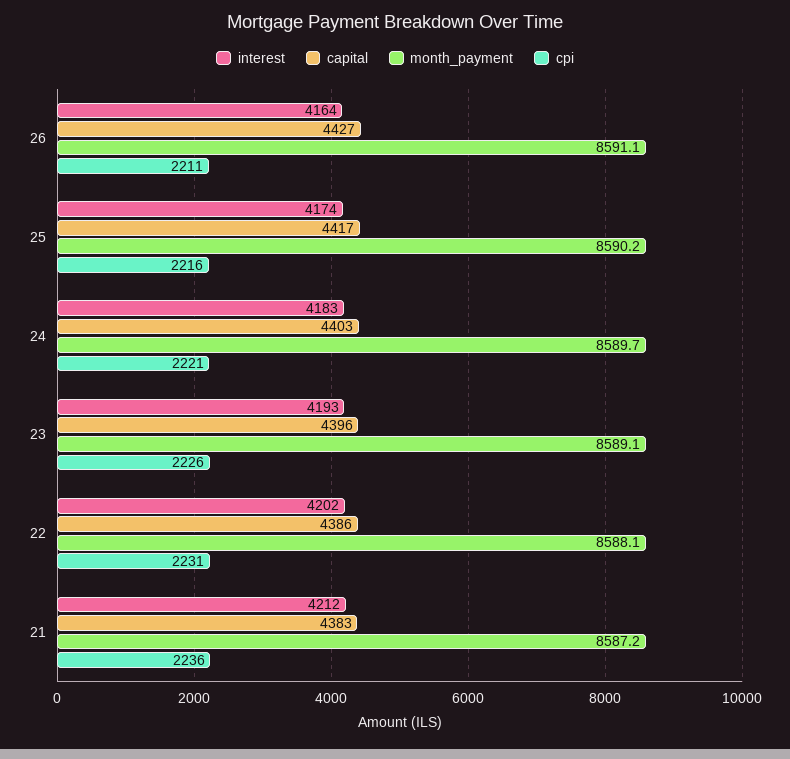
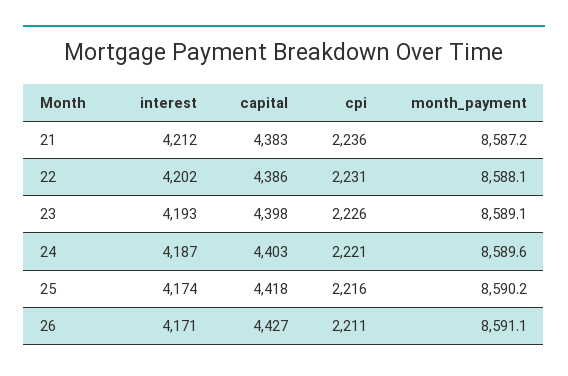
  {
    "interest": {
-     "26": 4164,
+     "26": 4171,
      "25": 4174,
-     "24": 4183,
+     "24": 4187,
      "23": 4193,
      "22": 4202,
      "21": 4212
    },
    "capital": {
      "26": 4427,
-     "25": 4417,
+     "25": 4418,
      "24": 4403,
-     "23": 4396,
+     "23": 4398,
      "22": 4386,
      "21": 4383
    },
    "month_payment": {
      "26": 8591.1,
      "25": 8590.2,
-     "24": 8589.7,
+     "24": 8589.6,
      "23": 8589.1,
      "22": 8588.1,
      "21": 8587.2
    },
    "cpi": {
      "26": 2211,
      "25": 2216,
      "24": 2221,
      "23": 2226,
      "22": 2231,
      "21": 2236
    }
  }

